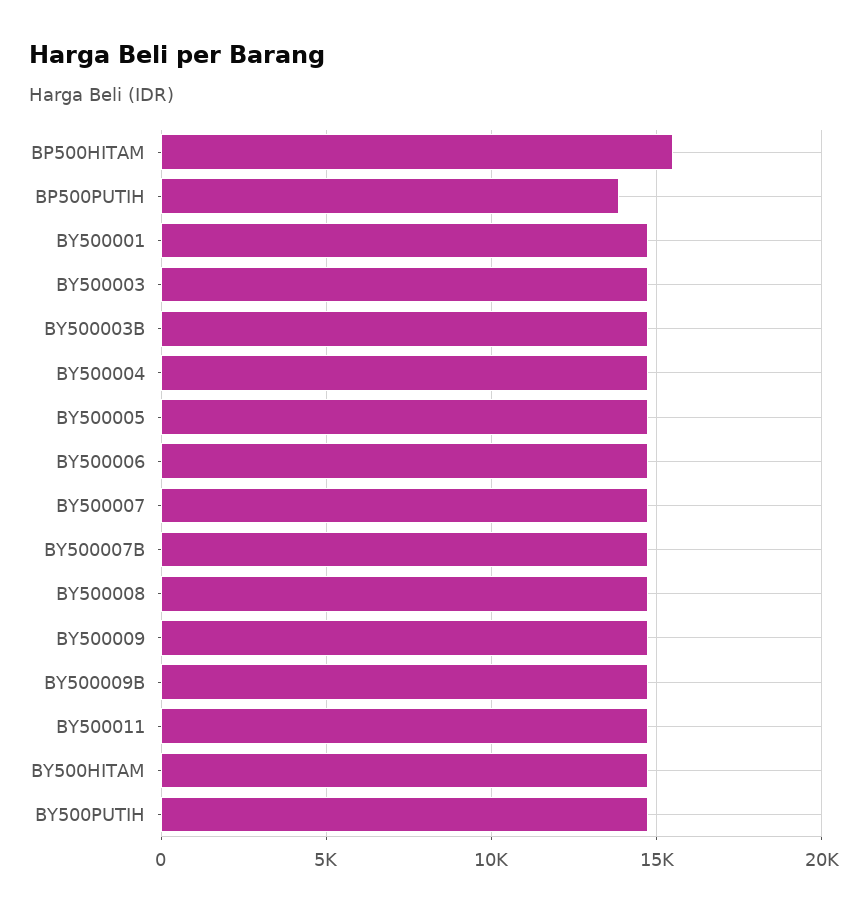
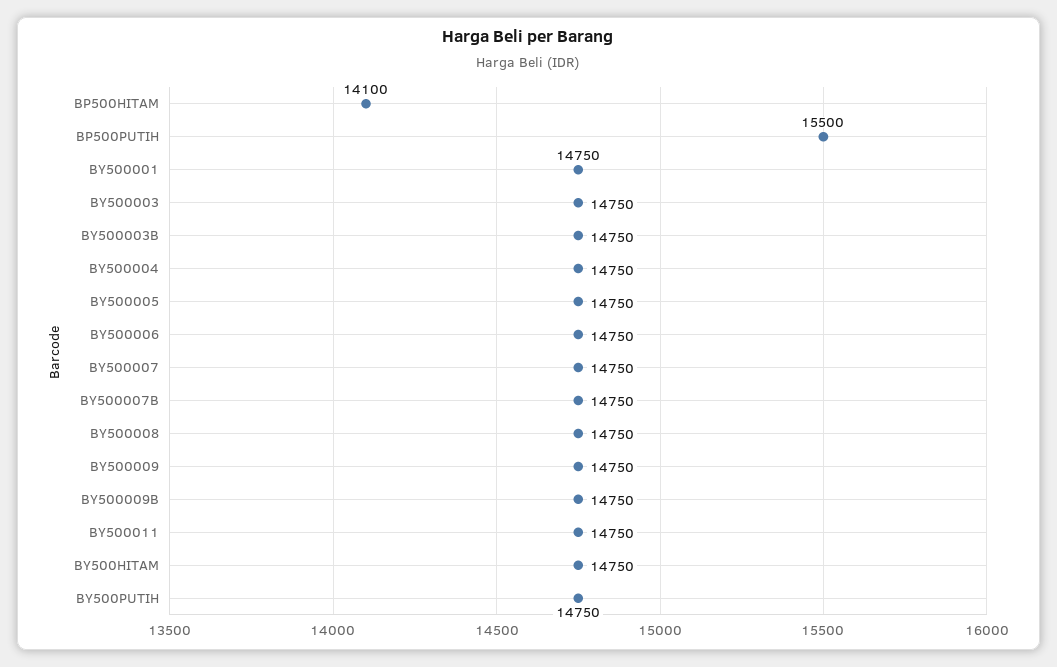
  {
-   "BP500HITAM": 15500,
+   "BP500HITAM": 14100,
-   "BP500PUTIH": 14000,
+   "BP500PUTIH": 15500,
    "BY500001": 14750,
    "BY500003": 14750,
    "BY500003B": 14750,
    "BY500004": 14750,
    "BY500005": 14750,
    "BY500006": 14750,
    "BY500007": 14750,
    "BY500007B": 14750,
    "BY500008": 14750,
    "BY500009": 14750,
    "BY500009B": 14750,
    "BY500011": 14750,
    "BY500HITAM": 14750,
    "BY500PUTIH": 14750
  }

